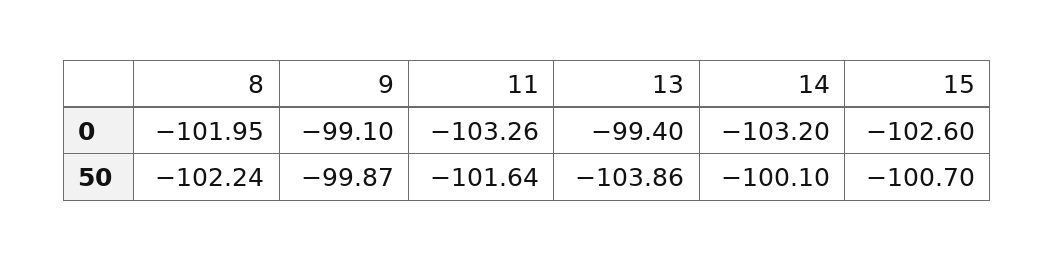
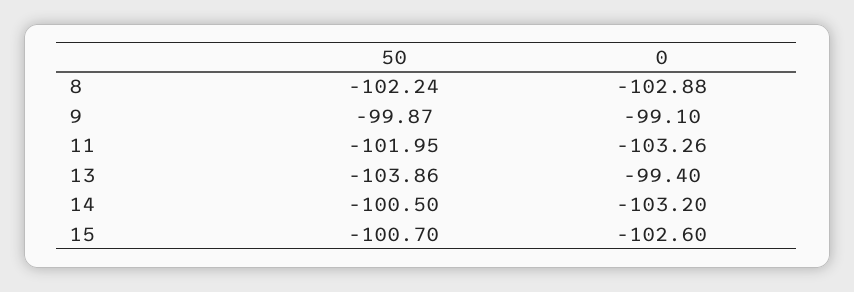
  {
    "8": {
-     "0": -101.95,
+     "0": -102.88,
      "50": -102.24
    },
    "9": {
      "0": -99.1,
      "50": -99.87
    },
    "11": {
      "0": -103.26,
-     "50": -101.64
+     "50": -101.95
    },
    "13": {
      "0": -99.4,
      "50": -103.86
    },
    "14": {
      "0": -103.2,
-     "50": -100.1
+     "50": -100.5
    },
    "15": {
      "0": -102.6,
      "50": -100.7
    }
  }

